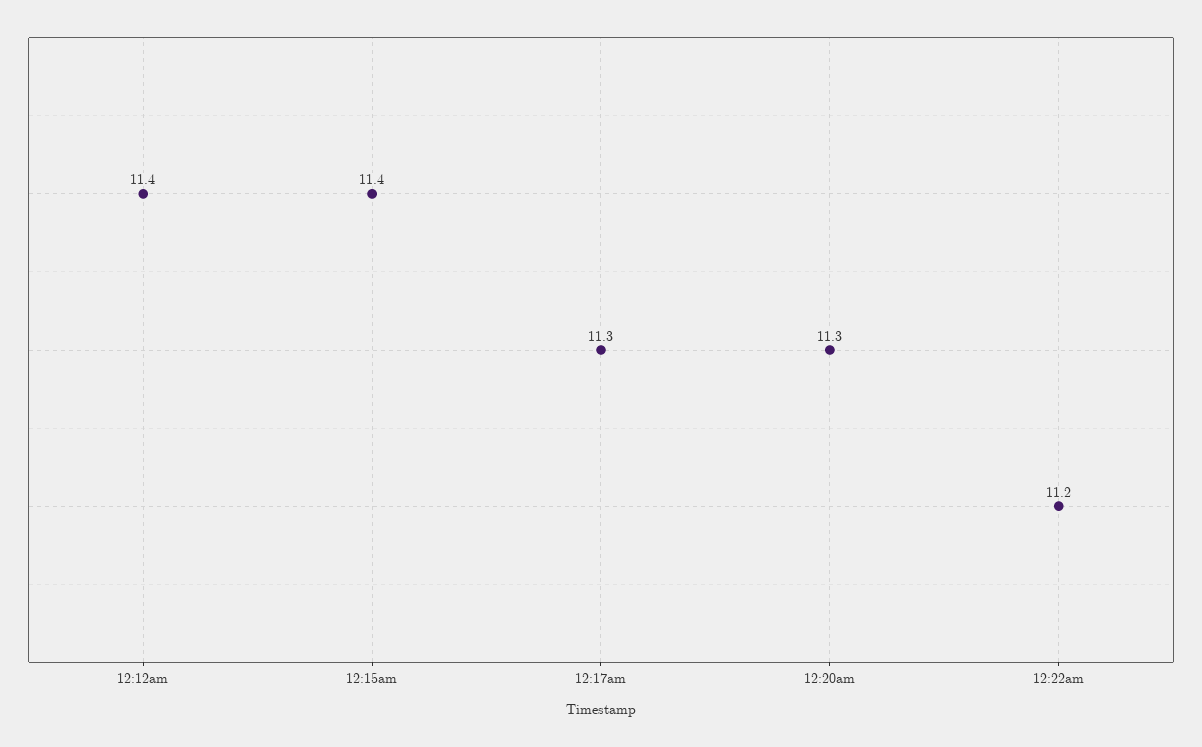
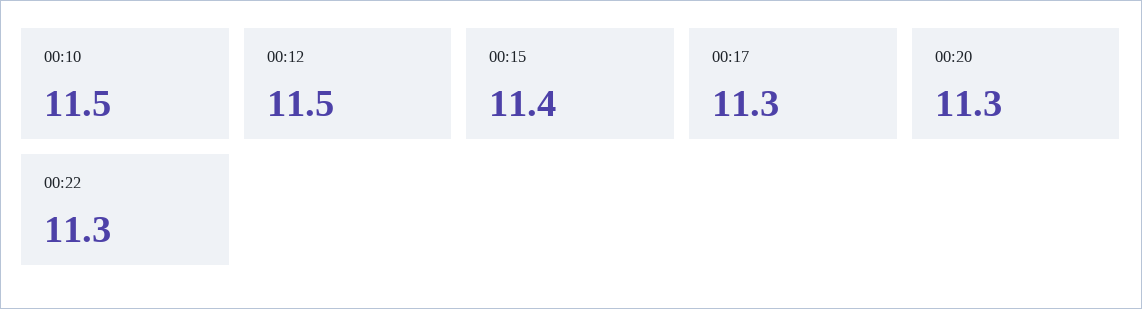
  {
-   "12:12am": 11.4,
+   "12:12am": 11.5,
    "12:15am": 11.4,
    "12:17am": 11.3,
    "12:20am": 11.3,
-   "12:22am": 11.2
+   "12:22am": 11.3,
+   "00:10": 11.5
  }

